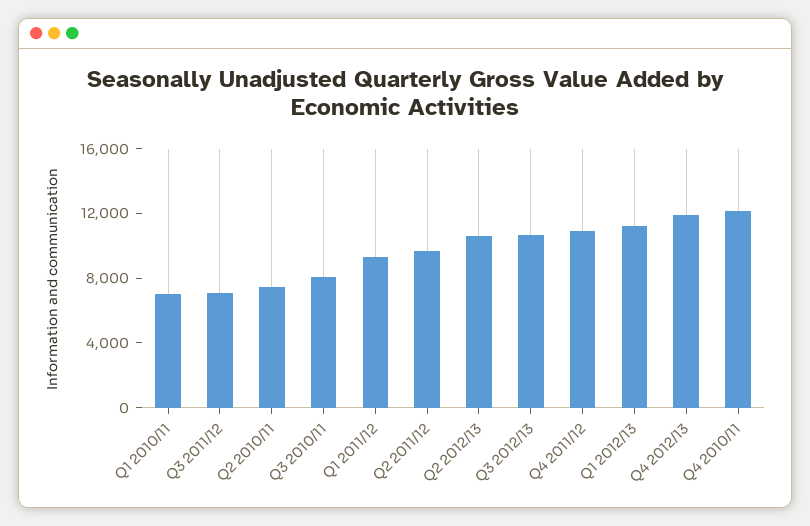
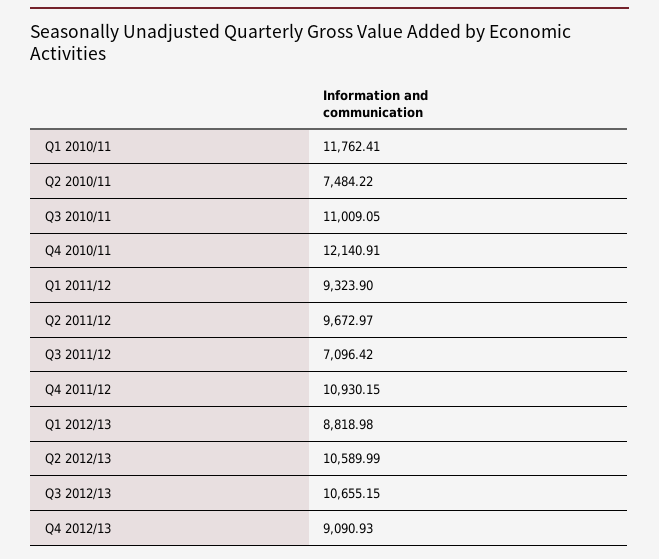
  {
-   "Q1 2010/11": 7000,
+   "Q1 2010/11": 11762.41,
    "Q3 2011/12": 7096.42,
    "Q2 2010/11": 7484.22,
-   "Q3 2010/11": 8000,
+   "Q3 2010/11": 11009.05,
    "Q1 2011/12": 9323.9,
    "Q2 2011/12": 9672.97,
    "Q2 2012/13": 10589.99,
    "Q3 2012/13": 10655.15,
    "Q4 2011/12": 10930.15,
-   "Q1 2012/13": 11000,
+   "Q1 2012/13": 8818.98,
-   "Q4 2012/13": 12000,
+   "Q4 2012/13": 9090.93,
    "Q4 2010/11": 12140.91
  }

